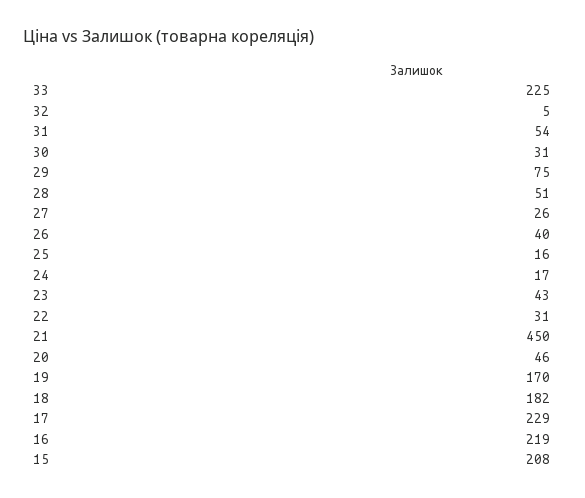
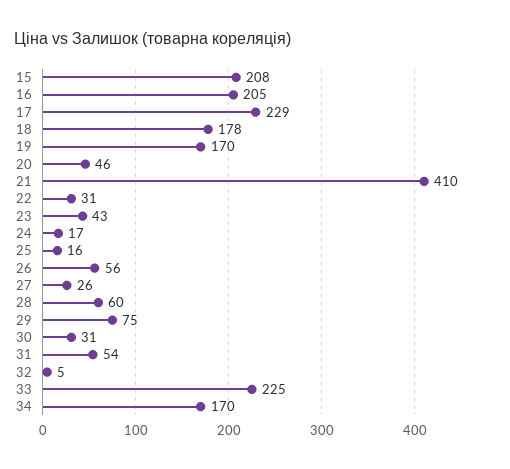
  {
    "33": 225,
    "32": 5,
    "31": 54,
    "30": 31,
    "29": 75,
-   "28": 51,
+   "28": 60,
    "27": 26,
-   "26": 40,
+   "26": 56,
    "25": 16,
    "24": 17,
    "23": 43,
    "22": 31,
-   "21": 450,
+   "21": 410,
    "20": 46,
    "19": 170,
-   "18": 182,
+   "18": 178,
    "17": 229,
-   "16": 219,
+   "16": 205,
-   "15": 208
+   "15": 208,
+   "34": 170
  }

